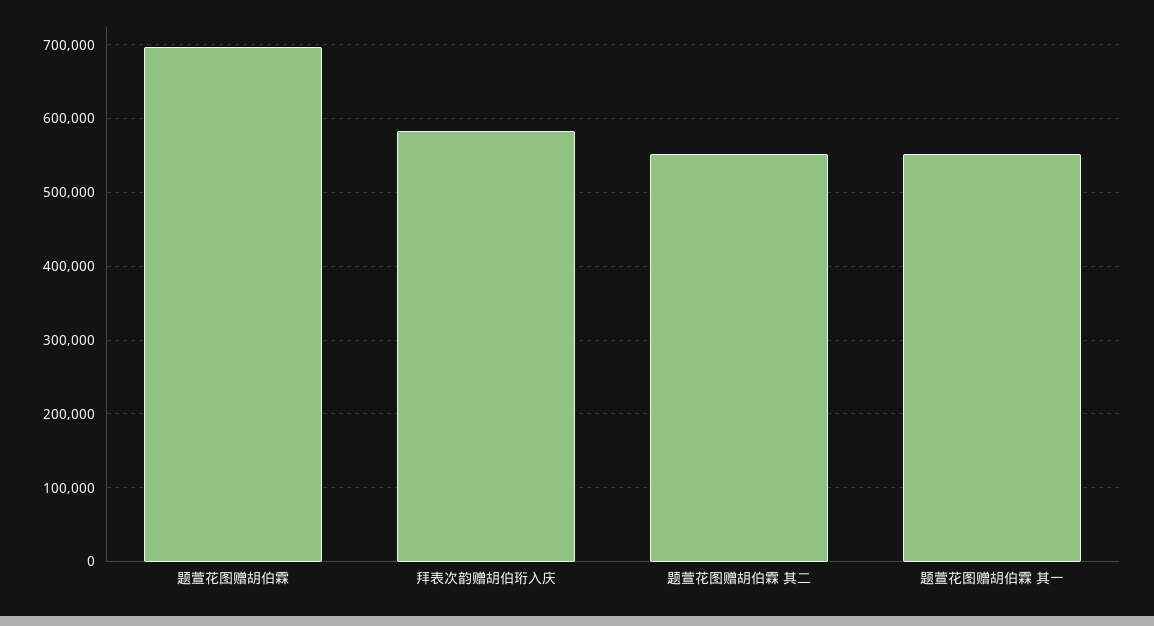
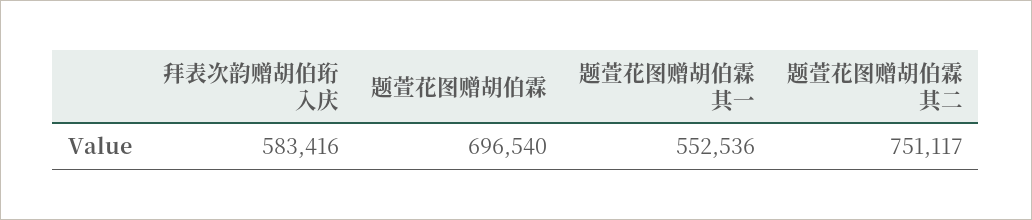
  {
    "题萱花图赠胡伯霖": 696540,
    "拜表次韵赠胡伯珩入庆": 583416,
-   "题萱花图赠胡伯霖 其二": 550000,
+   "题萱花图赠胡伯霖 其二": 751117,
    "题萱花图赠胡伯霖 其一": 552536
  }

